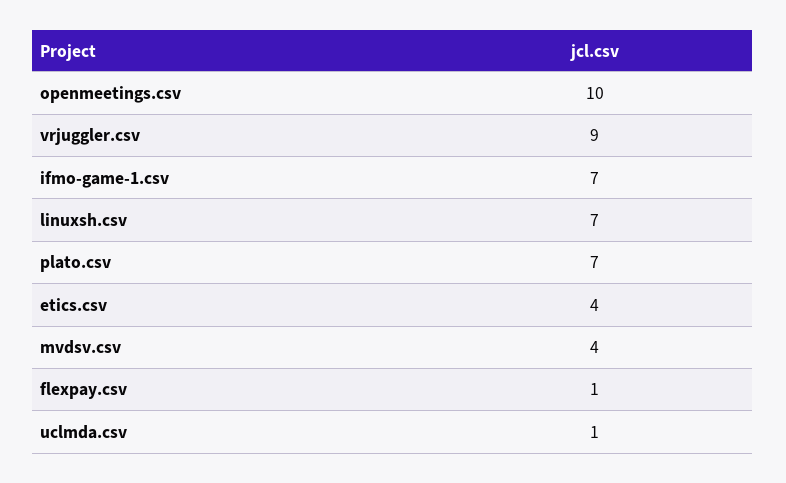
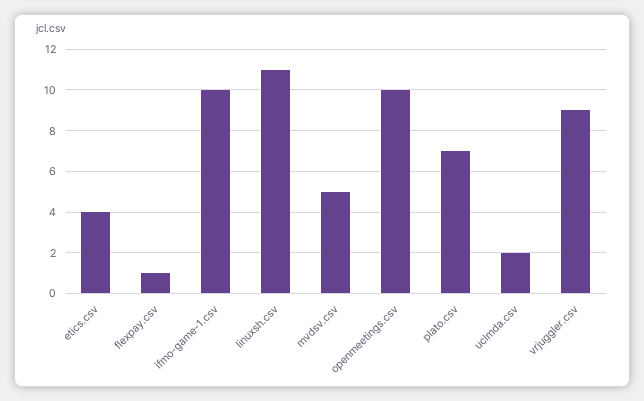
  {
    "openmeetings.csv": 10,
    "vrjuggler.csv": 9,
-   "ifmo-game-1.csv": 7,
+   "ifmo-game-1.csv": 10,
-   "linuxsh.csv": 7,
+   "linuxsh.csv": 11,
    "plato.csv": 7,
    "etics.csv": 4,
-   "mvdsv.csv": 4,
+   "mvdsv.csv": 5,
    "flexpay.csv": 1,
-   "uclmda.csv": 1
+   "uclmda.csv": 2
  }

